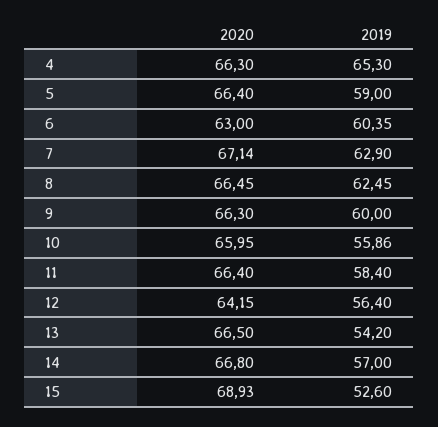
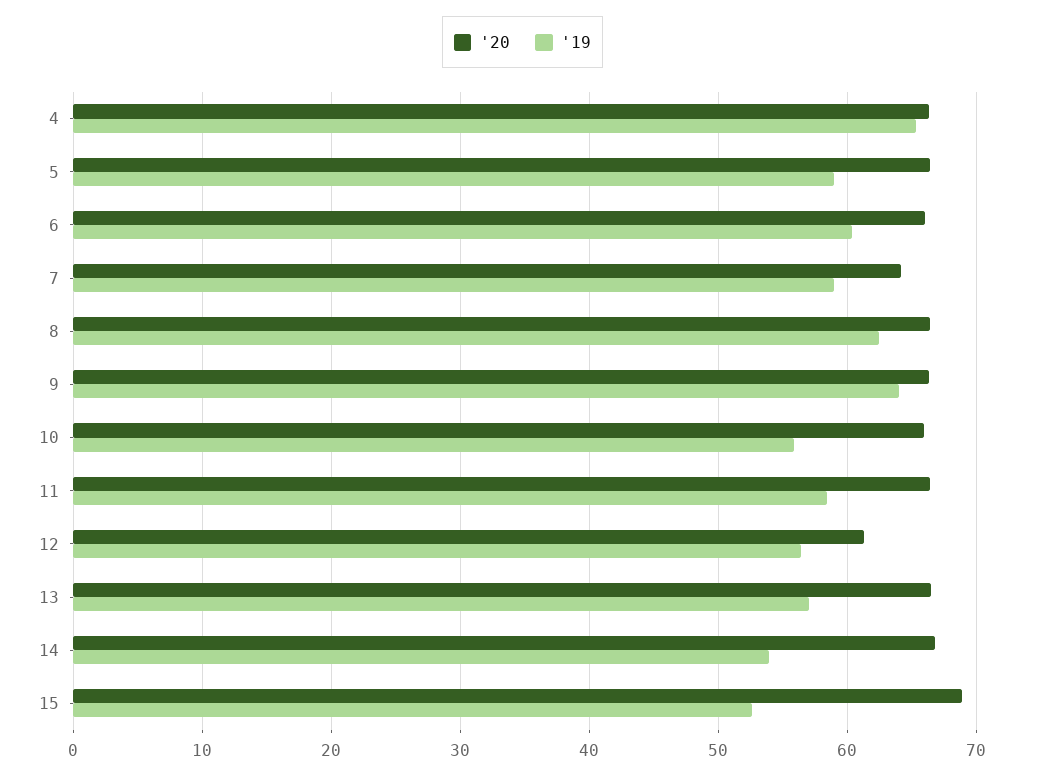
  {
    "2020": {
      "4": 66.3,
      "5": 66.4,
-     "6": 63,
+     "6": 66,
-     "7": 67.14,
+     "7": 64,
      "8": 66.45,
      "9": 66.3,
      "10": 65.95,
      "11": 66.4,
-     "12": 64.15,
+     "12": 61,
      "13": 66.5,
      "14": 66.8,
      "15": 68.93
    },
    "2019": {
      "4": 65.3,
      "5": 59,
      "6": 60.35,
-     "7": 62.9,
+     "7": 59,
      "8": 62.45,
-     "9": 60,
+     "9": 64,
      "10": 55.86,
      "11": 58.4,
      "12": 56.4,
-     "13": 54.2,
+     "13": 57,
-     "14": 57,
+     "14": 54,
      "15": 52.6
    }
  }

